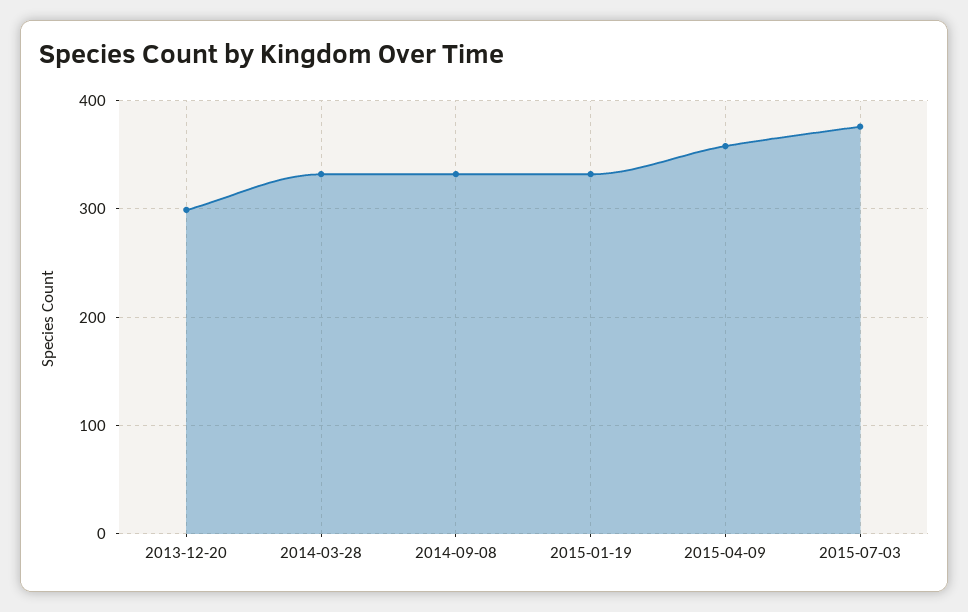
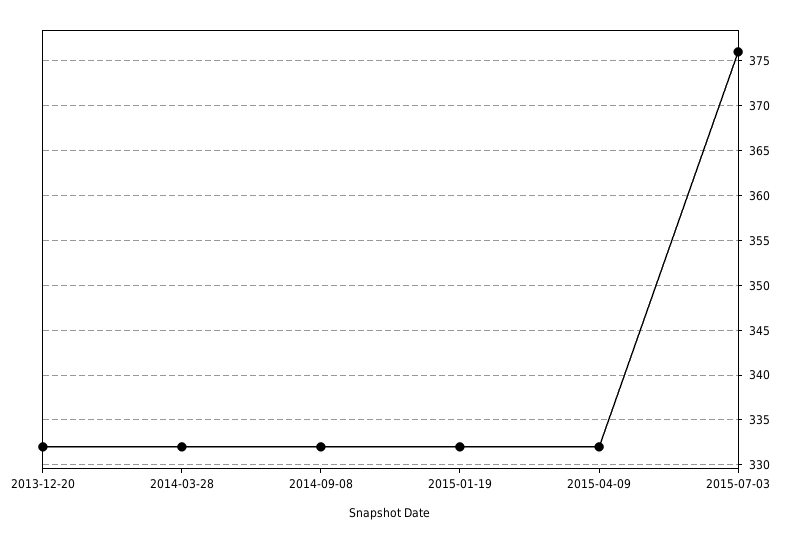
  {
-   "2013-12-20": 300,
+   "2013-12-20": 332,
    "2014-03-28": 332,
    "2014-09-08": 332,
    "2015-01-19": 332,
-   "2015-04-09": 360,
+   "2015-04-09": 332,
    "2015-07-03": 376
  }

